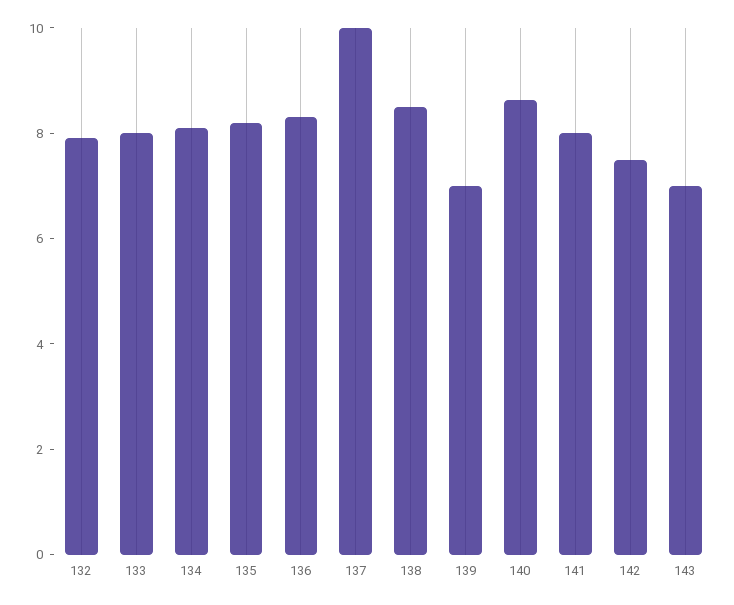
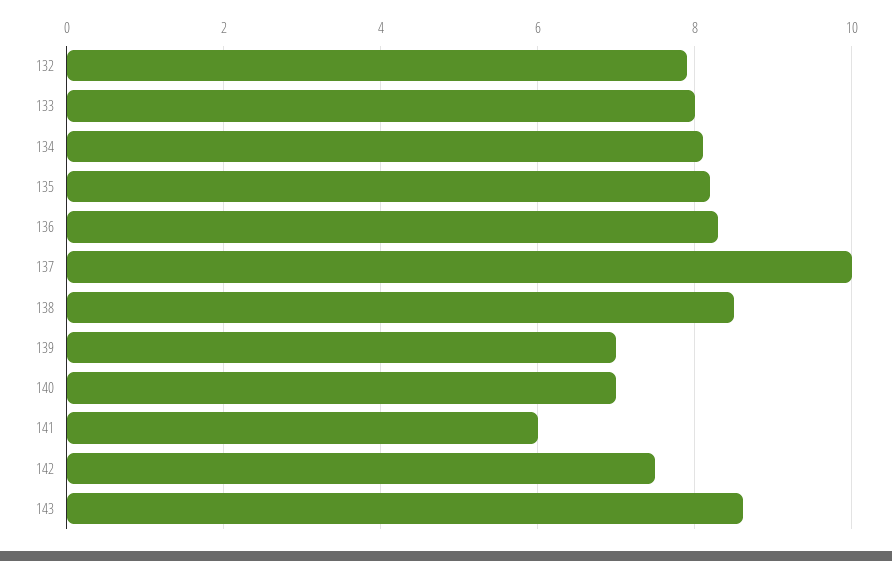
  {
    "132": 8,
    "133": 8,
    "134": 8.2,
    "135": 8.2,
    "136": 8.4,
    "137": 10,
    "138": 8.6,
    "139": 7,
-   "140": 8.5,
+   "140": 7,
-   "141": 8,
+   "141": 6,
    "142": 7.6,
-   "143": 7
+   "143": 8.6
  }

